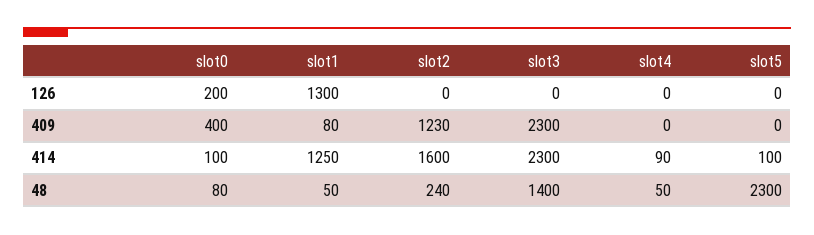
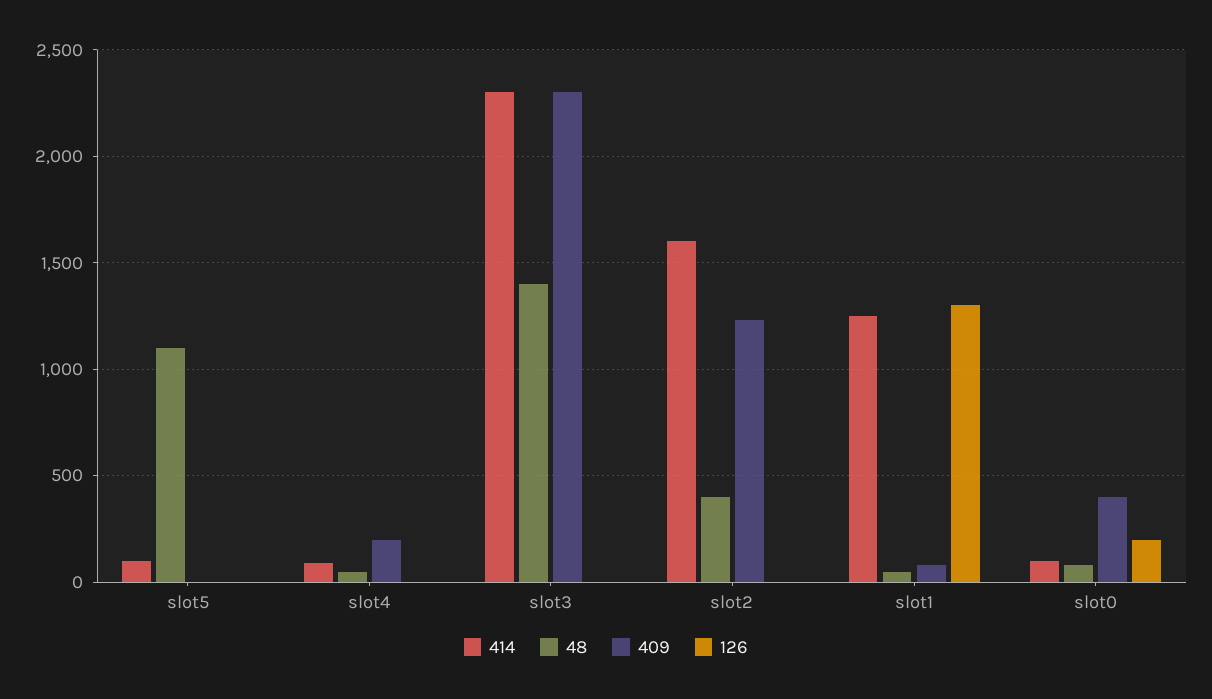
  {
    "126": {
      "slot0": 200,
      "slot1": 1300,
      "slot2": 0,
      "slot3": 0,
      "slot4": 0,
      "slot5": 0
    },
    "409": {
      "slot0": 400,
      "slot1": 80,
      "slot2": 1230,
      "slot3": 2300,
-     "slot4": 0,
+     "slot4": 200,
      "slot5": 0
    },
    "414": {
      "slot0": 100,
      "slot1": 1250,
      "slot2": 1600,
      "slot3": 2300,
      "slot4": 90,
      "slot5": 100
    },
    "48": {
      "slot0": 80,
      "slot1": 50,
-     "slot2": 240,
+     "slot2": 400,
      "slot3": 1400,
      "slot4": 50,
-     "slot5": 2300
+     "slot5": 1100
    }
  }

